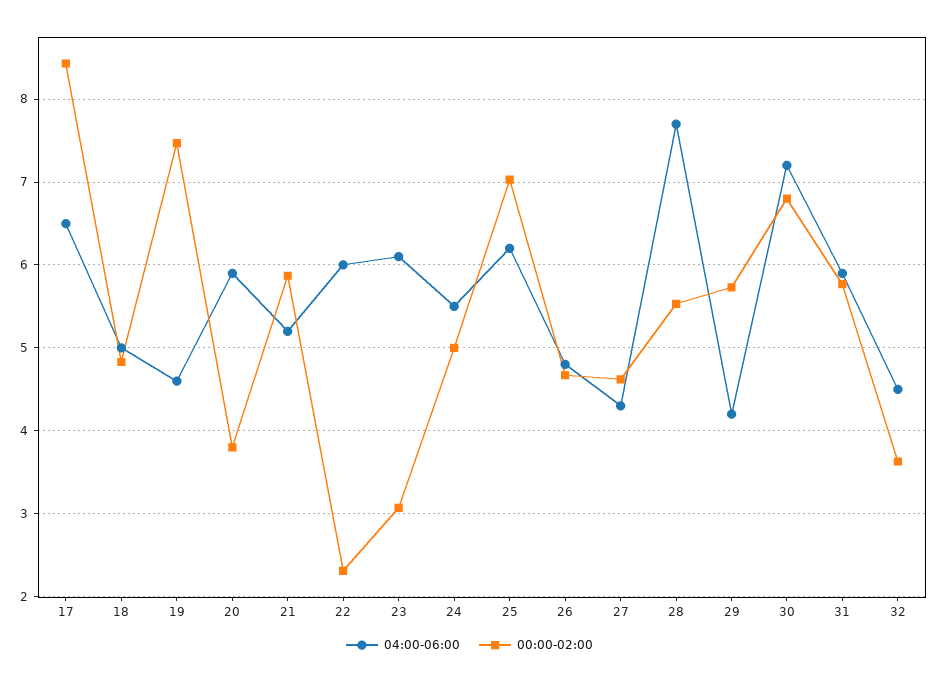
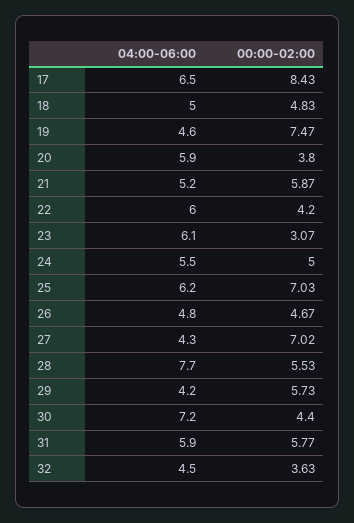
  {
    "04:00-06:00": {
      "17": 6.5,
      "18": 5,
      "19": 4.6,
      "20": 5.9,
      "21": 5.2,
      "22": 6,
      "23": 6.1,
      "24": 5.5,
      "25": 6.2,
      "26": 4.8,
      "27": 4.3,
      "28": 7.7,
      "29": 4.2,
      "30": 7.2,
      "31": 5.9,
      "32": 4.5
    },
    "00:00-02:00": {
      "17": 8.43,
      "18": 4.83,
      "19": 7.47,
      "20": 3.8,
      "21": 5.87,
-     "22": 2.3,
+     "22": 4.2,
      "23": 3.07,
      "24": 5,
      "25": 7.03,
      "26": 4.67,
-     "27": 4.6,
+     "27": 7.02,
      "28": 5.53,
      "29": 5.73,
-     "30": 6.8,
+     "30": 4.4,
      "31": 5.77,
      "32": 3.63
    }
  }

